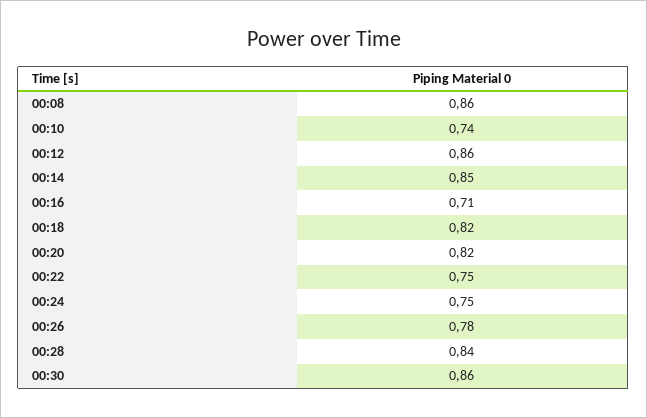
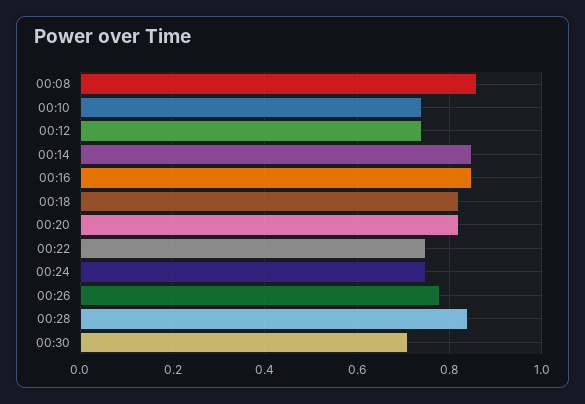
  {
    "00:08": 0.86,
    "00:10": 0.74,
-   "00:12": 0.86,
+   "00:12": 0.75,
    "00:14": 0.85,
-   "00:16": 0.71,
+   "00:16": 0.85,
    "00:18": 0.82,
    "00:20": 0.82,
    "00:22": 0.75,
    "00:24": 0.75,
    "00:26": 0.78,
    "00:28": 0.84,
-   "00:30": 0.86
+   "00:30": 0.7
  }

